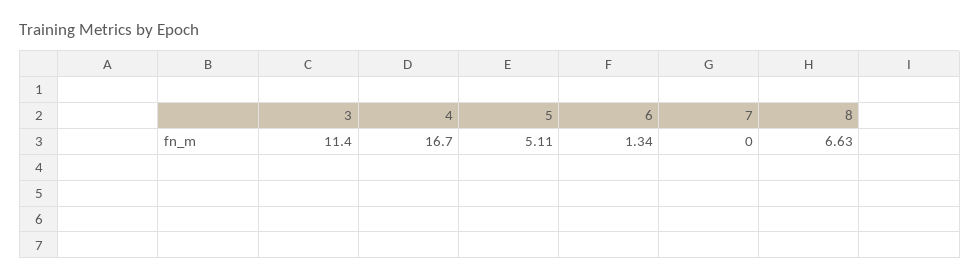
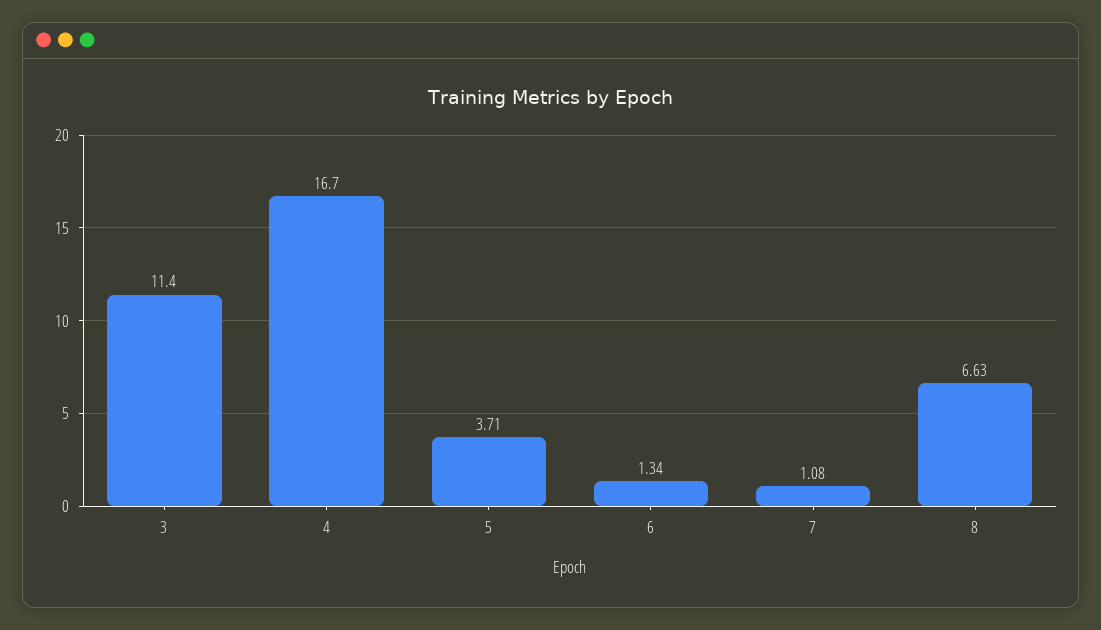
  {
    "3": 11.4,
    "4": 16.7,
-   "5": 5.11,
+   "5": 3.71,
    "6": 1.34,
-   "7": 0,
+   "7": 1.08,
    "8": 6.63
  }

